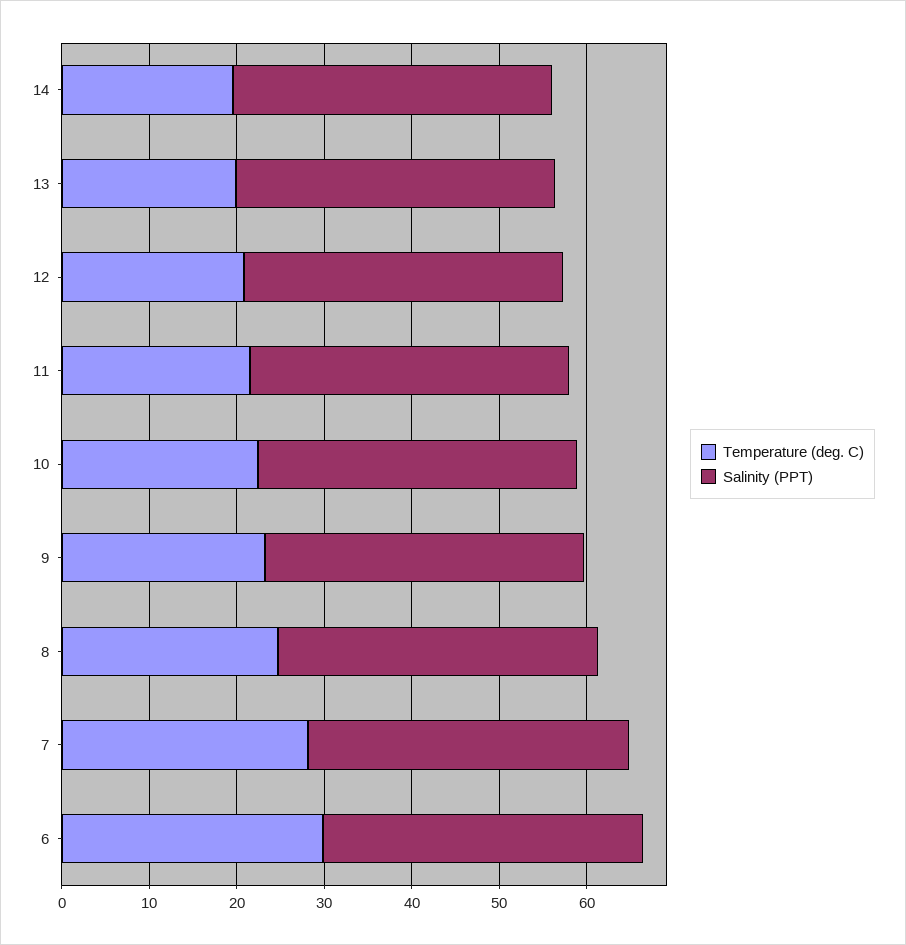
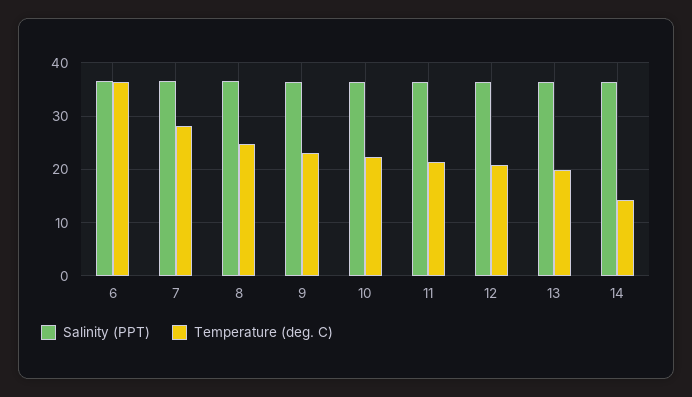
  {
    "Temperature (deg. C)": {
-     "14": 20,
+     "14": 14,
      "13": 20,
      "12": 20,
      "11": 22,
      "10": 22,
      "9": 24,
      "8": 24,
      "7": 28,
-     "6": 30
+     "6": 36
    },
    "Salinity (PPT)": {
      "14": 36,
      "13": 36,
      "12": 36,
      "11": 36,
      "10": 36,
      "9": 36,
      "8": 36,
      "7": 36,
      "6": 36
    }
  }

